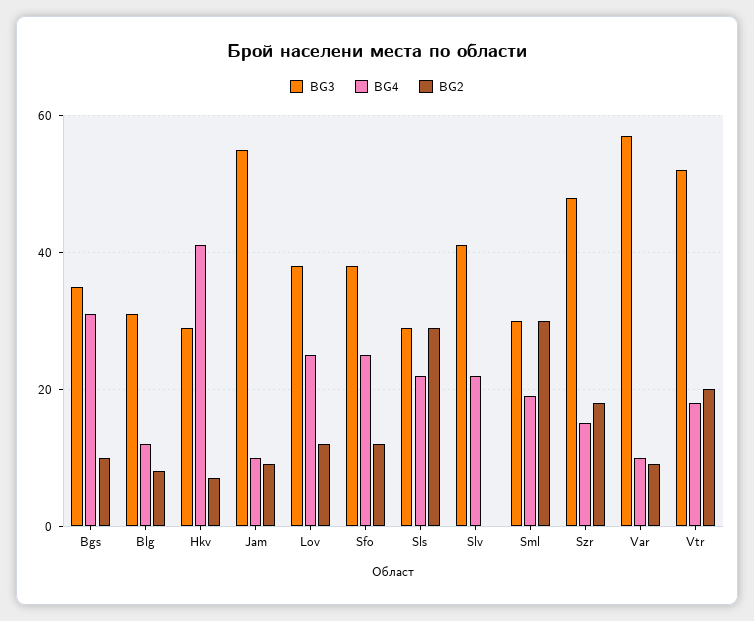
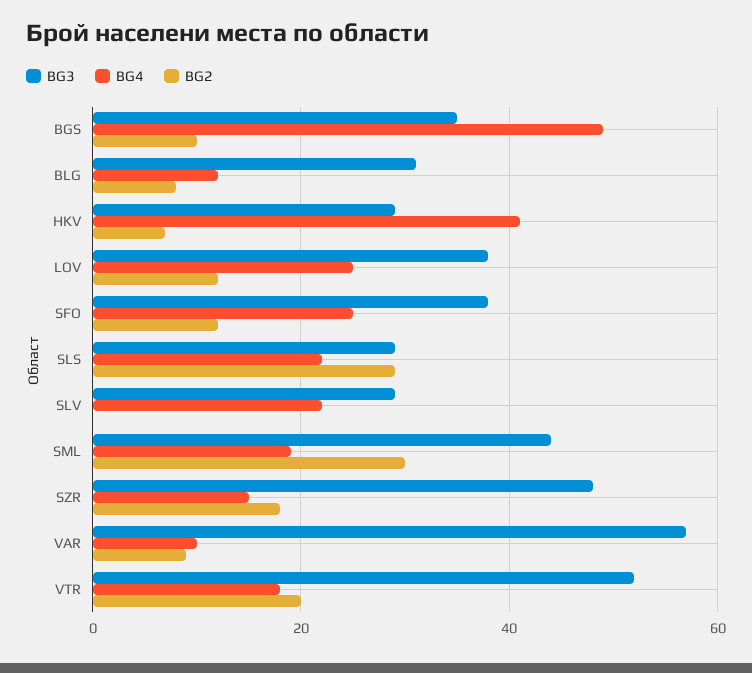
  {
    "BG3": {
      "Bgs": 35,
      "Blg": 30,
      "Hkv": 30,
-     "Jam": 55,
      "Lov": 40,
      "Sfo": 40,
      "Sls": 30,
-     "Slv": 40,
+     "Slv": 30,
-     "Sml": 30,
+     "Sml": 45,
      "Szr": 50,
      "Var": 55,
      "Vtr": 50
    },
    "BG4": {
-     "Bgs": 30,
+     "Bgs": 50,
      "Blg": 10,
      "Hkv": 40,
-     "Jam": 10,
      "Lov": 25,
      "Sfo": 25,
      "Sls": 20,
      "Slv": 20,
      "Sml": 20,
      "Szr": 15,
      "Var": 10,
      "Vtr": 20
    },
    "BG2": {
      "Bgs": 10,
      "Blg": 10,
      "Hkv": 5,
-     "Jam": 10,
      "Lov": 10,
      "Sfo": 10,
      "Sls": 30,
      "Slv": 0,
      "Sml": 30,
      "Szr": 20,
      "Var": 10,
      "Vtr": 20
    }
  }

